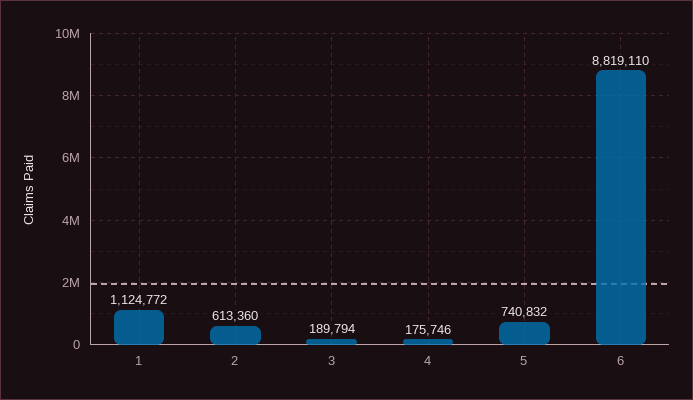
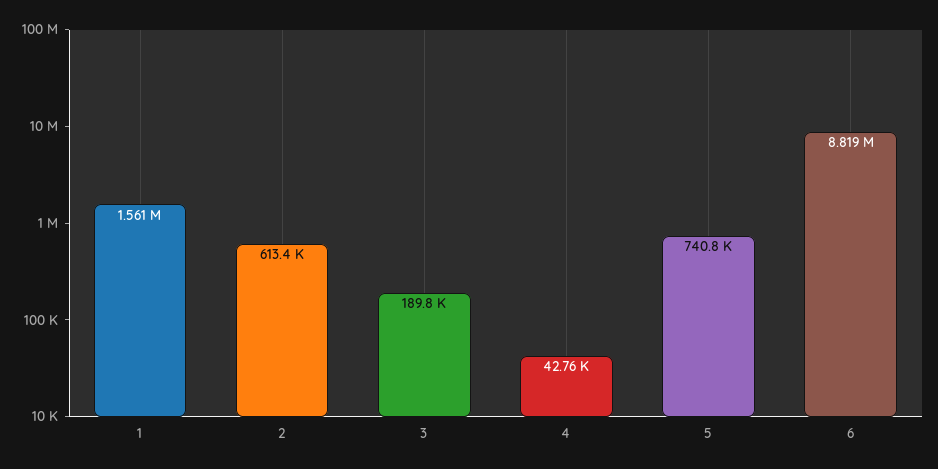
  {
-   "1": 1124772,
+   "1": 1561000,
    "2": 613360,
    "3": 189794,
-   "4": 175746,
+   "4": 42760,
    "5": 740832,
    "6": 8819110
  }

